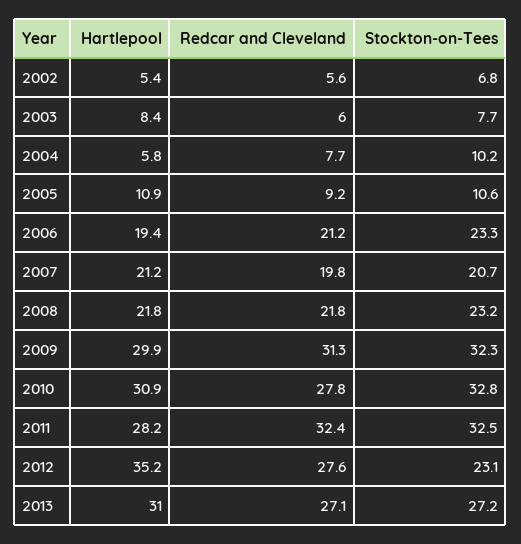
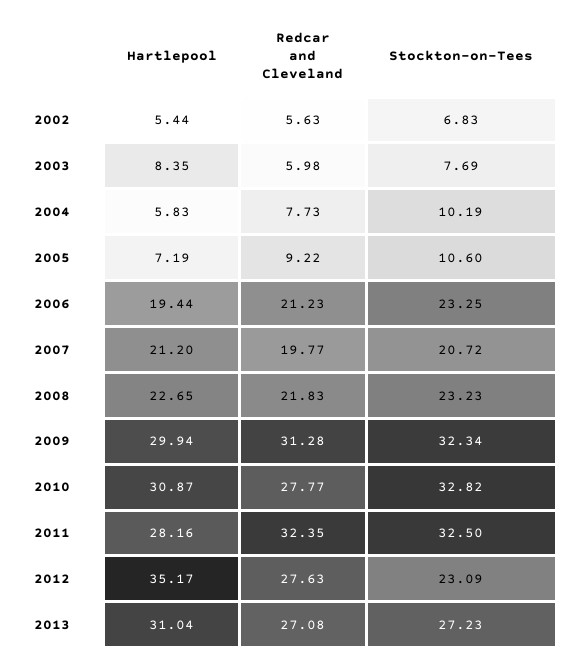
  {
    "Hartlepool": {
      "2002": 5.44,
      "2003": 8.35,
      "2004": 5.83,
-     "2005": 10.9,
+     "2005": 7.19,
      "2006": 19.44,
      "2007": 21.2,
-     "2008": 21.8,
+     "2008": 22.65,
      "2009": 29.94,
      "2010": 30.87,
      "2011": 28.16,
      "2012": 35.17,
      "2013": 31.04
    },
    "Redcar and Cleveland": {
      "2002": 5.63,
      "2003": 5.98,
      "2004": 7.73,
      "2005": 9.22,
      "2006": 21.23,
      "2007": 19.77,
      "2008": 21.83,
      "2009": 31.28,
      "2010": 27.77,
      "2011": 32.35,
      "2012": 27.63,
      "2013": 27.08
    },
    "Stockton-on-Tees": {
      "2002": 6.83,
      "2003": 7.69,
      "2004": 10.19,
      "2005": 10.6,
      "2006": 23.25,
      "2007": 20.72,
      "2008": 23.23,
      "2009": 32.34,
      "2010": 32.82,
      "2011": 32.5,
      "2012": 23.09,
      "2013": 27.23
    }
  }

